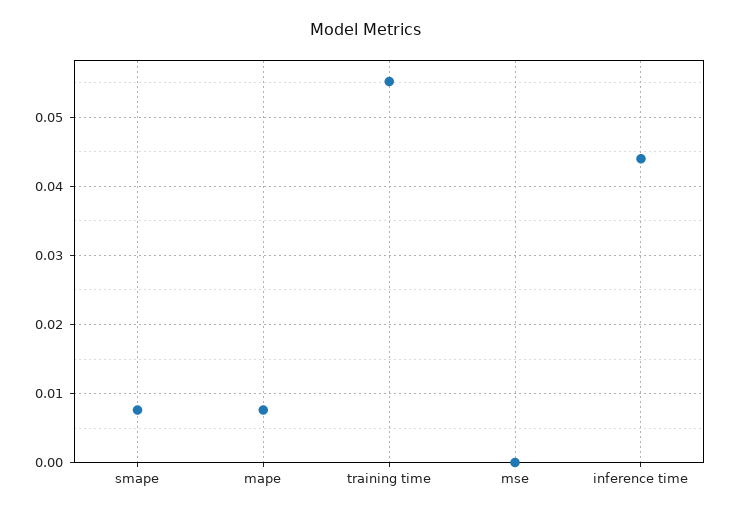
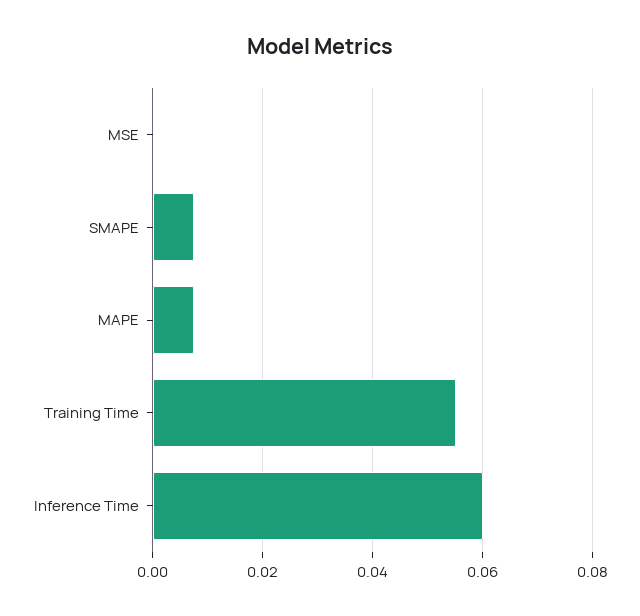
  {
    "smape": 0.008,
    "mape": 0.008,
    "training time": 0.055,
    "mse": 0,
-   "inference time": 0.044
+   "inference time": 0.06
  }

